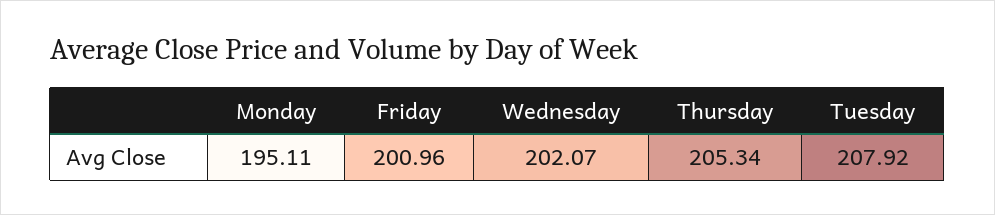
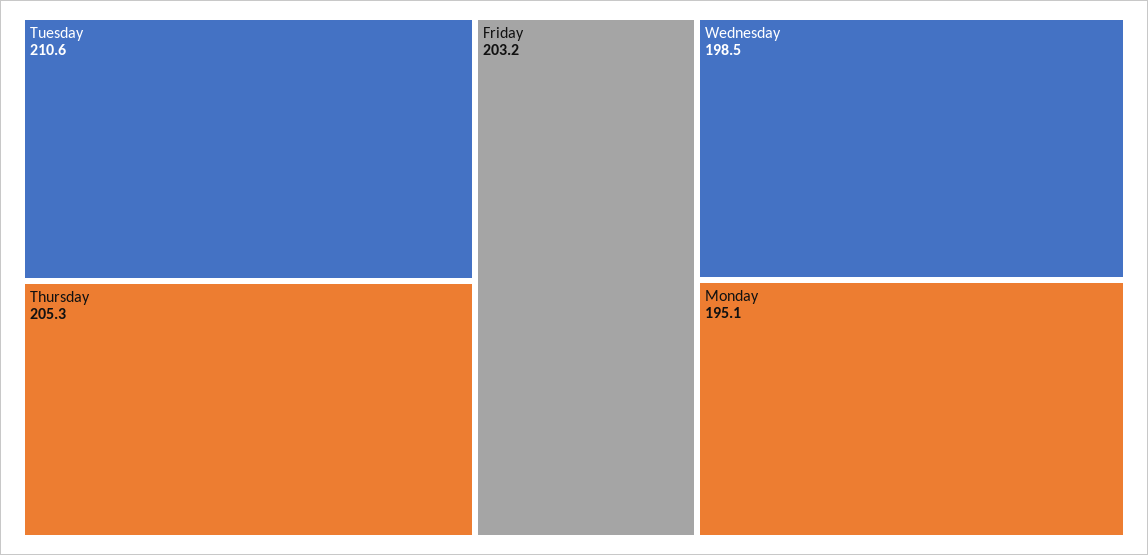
  {
    "Monday": 195.11,
-   "Friday": 200.96,
+   "Friday": 203.2,
-   "Wednesday": 202.07,
+   "Wednesday": 198.5,
    "Thursday": 205.34,
-   "Tuesday": 207.92
+   "Tuesday": 210.6
  }

